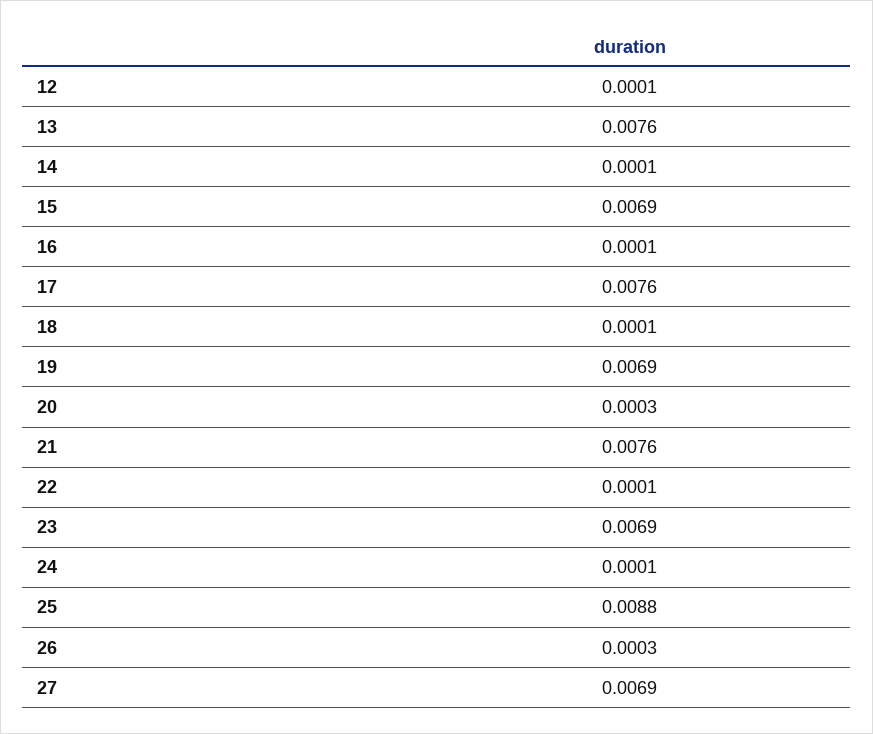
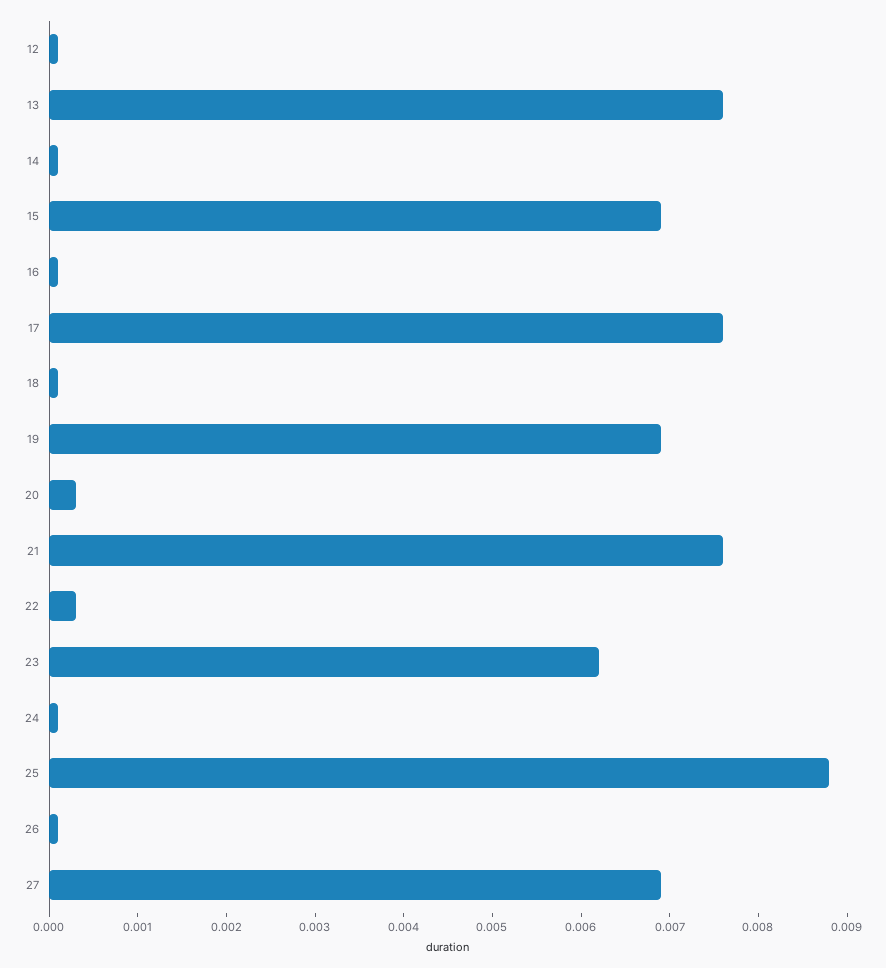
  {
    "12": 0.0001,
    "13": 0.0076,
    "14": 0.0001,
    "15": 0.0069,
    "16": 0.0001,
    "17": 0.0076,
    "18": 0.0001,
    "19": 0.0069,
    "20": 0.0003,
    "21": 0.0076,
-   "22": 0.0001,
+   "22": 0.0003,
-   "23": 0.0069,
+   "23": 0.0062,
    "24": 0.0001,
    "25": 0.0088,
-   "26": 0.0003,
+   "26": 0.0001,
    "27": 0.0069
  }

